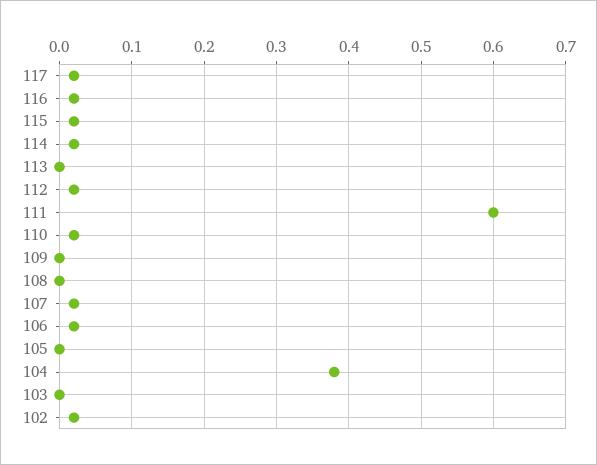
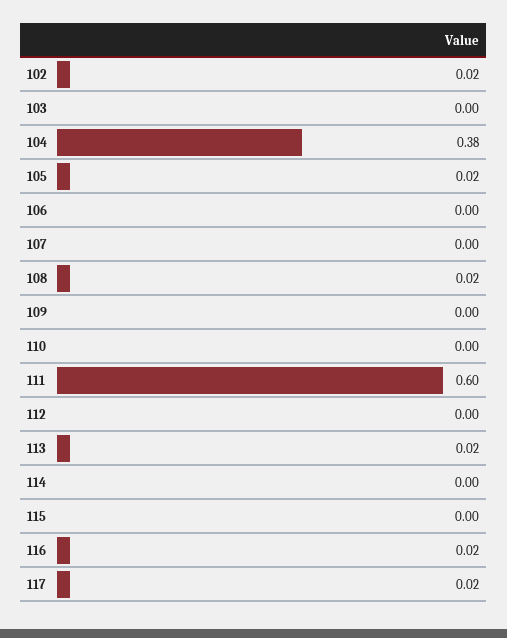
  {
    "117": 0.02,
    "116": 0.02,
-   "115": 0.02,
+   "115": 0,
-   "114": 0.02,
+   "114": 0,
-   "113": 0,
+   "113": 0.02,
-   "112": 0.02,
+   "112": 0,
    "111": 0.6,
-   "110": 0.02,
+   "110": 0,
    "109": 0,
-   "108": 0,
+   "108": 0.02,
-   "107": 0.02,
+   "107": 0,
-   "106": 0.02,
+   "106": 0,
-   "105": 0,
+   "105": 0.02,
    "104": 0.38,
    "103": 0,
    "102": 0.02
  }

